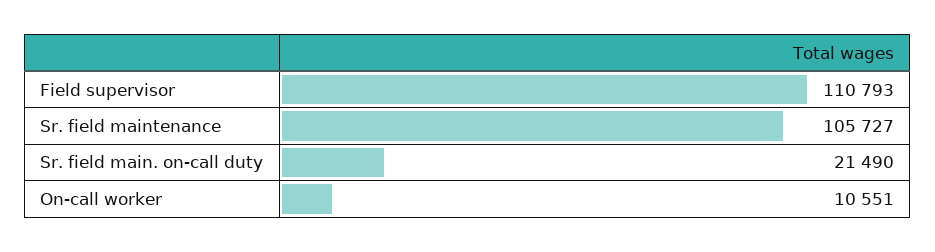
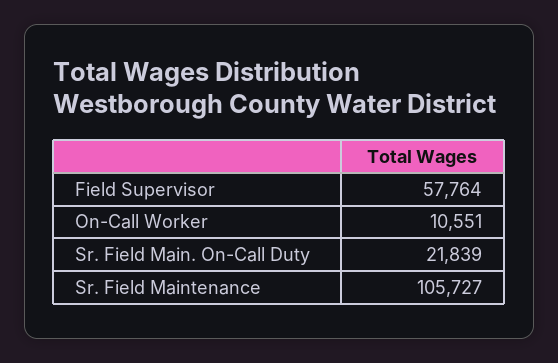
  {
-   "Field supervisor": 110793,
+   "Field supervisor": 57764,
    "Sr. field maintenance": 105727,
-   "Sr. field main. on-call duty": 21490,
+   "Sr. field main. on-call duty": 21839,
    "On-call worker": 10551
  }

